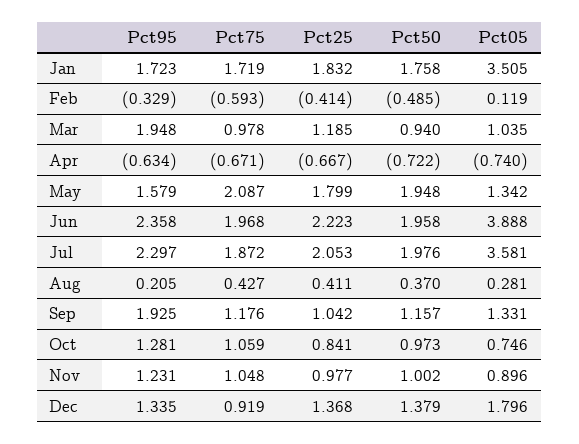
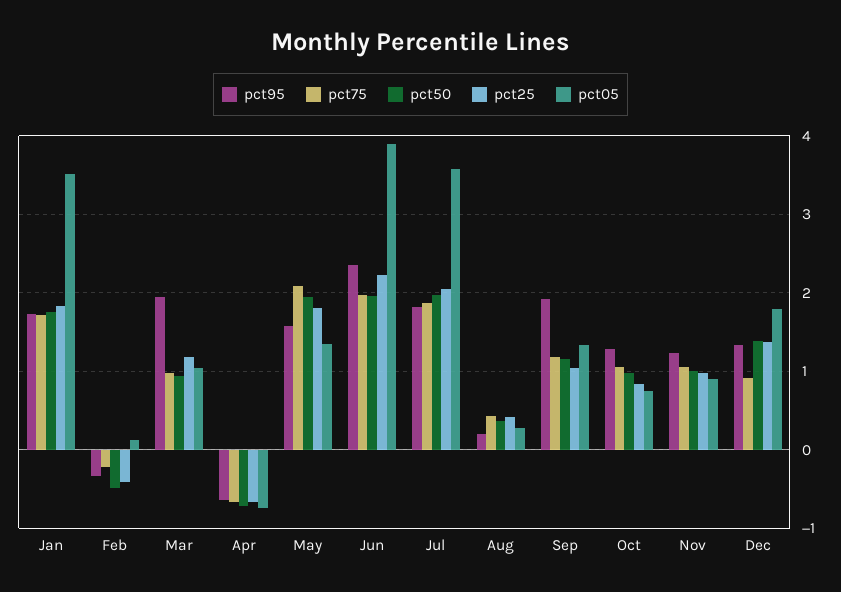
  {
    "Pct95": {
      "Jan": 1.723,
      "Feb": -0.329,
      "Mar": 1.948,
      "Apr": -0.634,
      "May": 1.579,
      "Jun": 2.358,
-     "Jul": 2.297,
+     "Jul": 1.8,
      "Aug": 0.205,
      "Sep": 1.925,
      "Oct": 1.281,
      "Nov": 1.231,
      "Dec": 1.335
    },
    "Pct75": {
      "Jan": 1.719,
-     "Feb": -0.593,
+     "Feb": -0.2,
      "Mar": 0.978,
      "Apr": -0.671,
      "May": 2.087,
      "Jun": 1.968,
      "Jul": 1.872,
      "Aug": 0.427,
      "Sep": 1.176,
      "Oct": 1.059,
      "Nov": 1.048,
      "Dec": 0.919
    },
    "Pct25": {
      "Jan": 1.832,
      "Feb": -0.414,
      "Mar": 1.185,
      "Apr": -0.667,
      "May": 1.799,
      "Jun": 2.223,
      "Jul": 2.053,
      "Aug": 0.411,
      "Sep": 1.042,
      "Oct": 0.841,
      "Nov": 0.977,
      "Dec": 1.368
    },
    "Pct50": {
      "Jan": 1.758,
      "Feb": -0.485,
      "Mar": 0.94,
      "Apr": -0.722,
      "May": 1.948,
      "Jun": 1.958,
      "Jul": 1.976,
      "Aug": 0.37,
      "Sep": 1.157,
      "Oct": 0.973,
      "Nov": 1.002,
      "Dec": 1.379
    },
    "Pct05": {
      "Jan": 3.505,
      "Feb": 0.119,
      "Mar": 1.035,
      "Apr": -0.74,
      "May": 1.342,
      "Jun": 3.888,
      "Jul": 3.581,
      "Aug": 0.281,
      "Sep": 1.331,
      "Oct": 0.746,
      "Nov": 0.896,
      "Dec": 1.796
    }
  }

